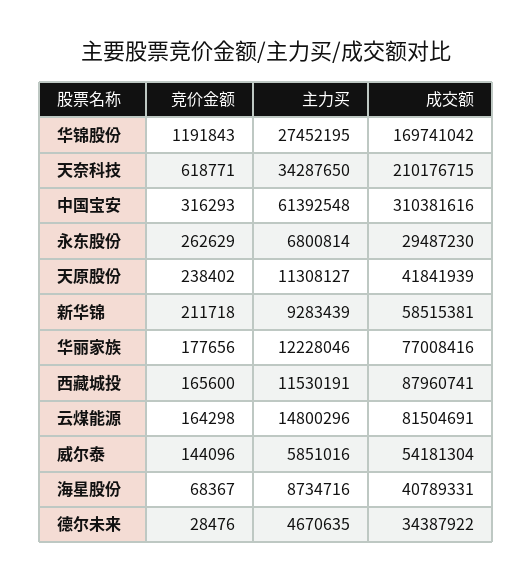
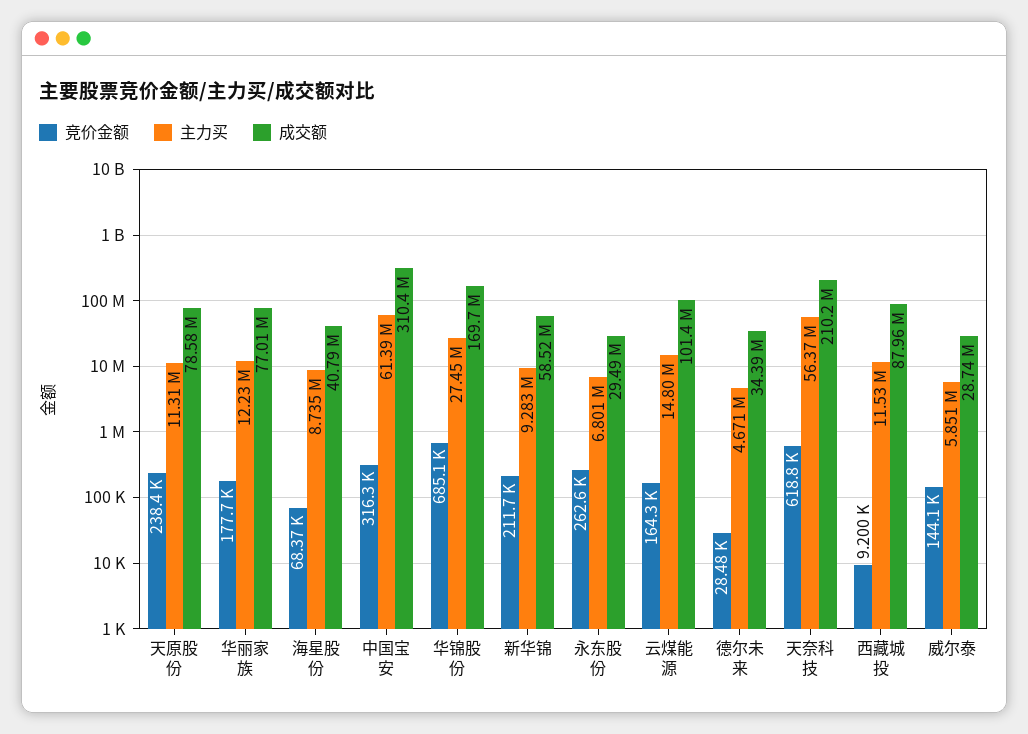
  {
    "竞价金额": {
-     "华锦股份": 1191843,
+     "华锦股份": 685100,
      "天奈科技": 618771,
      "中国宝安": 316293,
      "永东股份": 262629,
      "天原股份": 238402,
      "新华锦": 211718,
      "华丽家族": 177656,
-     "西藏城投": 165600,
+     "西藏城投": 9200,
      "云煤能源": 164298,
      "威尔泰": 144096,
      "海星股份": 68367,
      "德尔未来": 28476
    },
    "主力买": {
      "华锦股份": 27452195,
-     "天奈科技": 34287650,
+     "天奈科技": 56370000,
      "中国宝安": 61392548,
      "永东股份": 6800814,
      "天原股份": 11308127,
      "新华锦": 9283439,
      "华丽家族": 12228046,
      "西藏城投": 11530191,
      "云煤能源": 14800296,
      "威尔泰": 5851016,
      "海星股份": 8734716,
      "德尔未来": 4670635
    },
    "成交额": {
      "华锦股份": 169741042,
      "天奈科技": 210176715,
      "中国宝安": 310381616,
      "永东股份": 29487230,
-     "天原股份": 41841939,
+     "天原股份": 78580000,
      "新华锦": 58515381,
      "华丽家族": 77008416,
      "西藏城投": 87960741,
-     "云煤能源": 81504691,
+     "云煤能源": 101400000,
-     "威尔泰": 54181304,
+     "威尔泰": 28740000,
      "海星股份": 40789331,
      "德尔未来": 34387922
    }
  }

